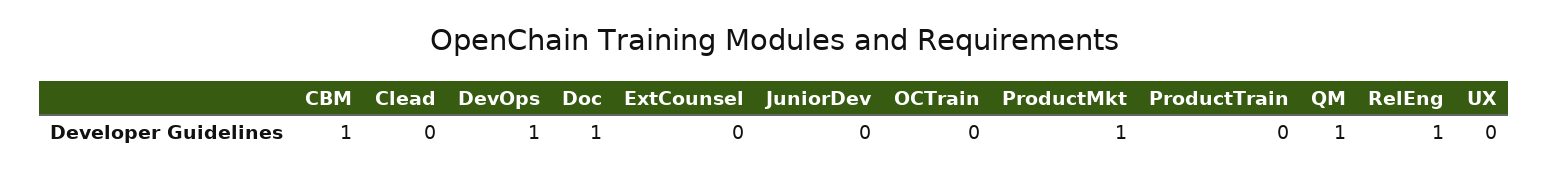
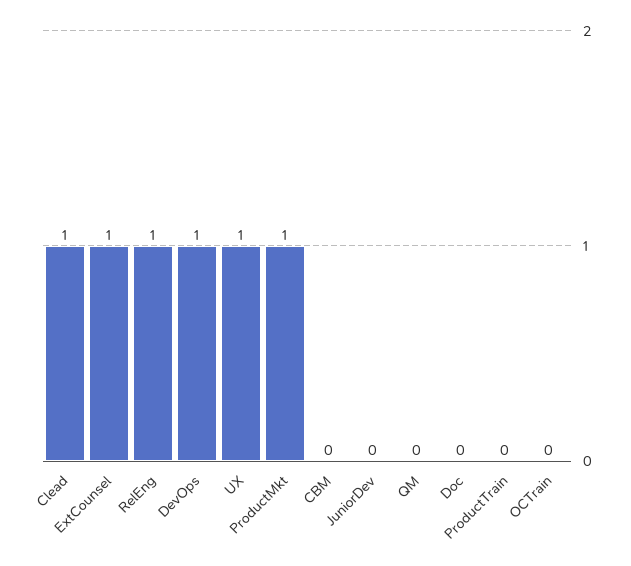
  {
-   "CBM": 1,
+   "CBM": 0,
-   "Clead": 0,
+   "Clead": 1,
    "DevOps": 1,
-   "Doc": 1,
+   "Doc": 0,
-   "ExtCounsel": 0,
+   "ExtCounsel": 1,
    "JuniorDev": 0,
    "OCTrain": 0,
    "ProductMkt": 1,
    "ProductTrain": 0,
-   "QM": 1,
+   "QM": 0,
    "RelEng": 1,
-   "UX": 0
+   "UX": 1
  }

